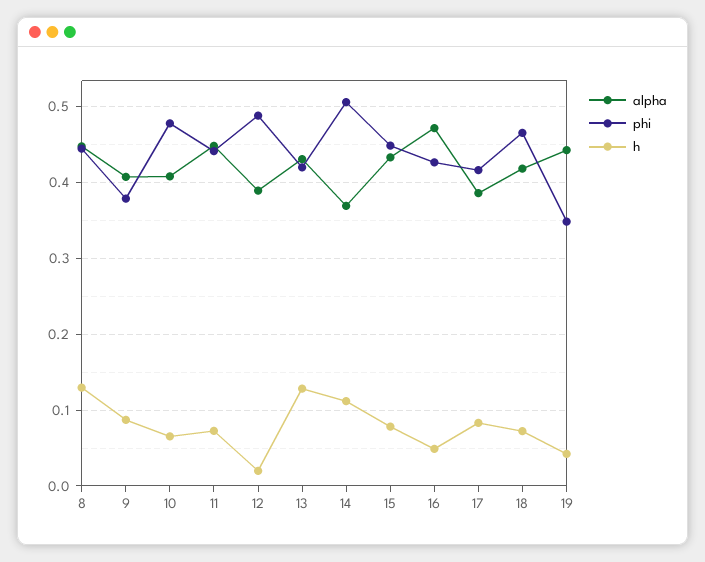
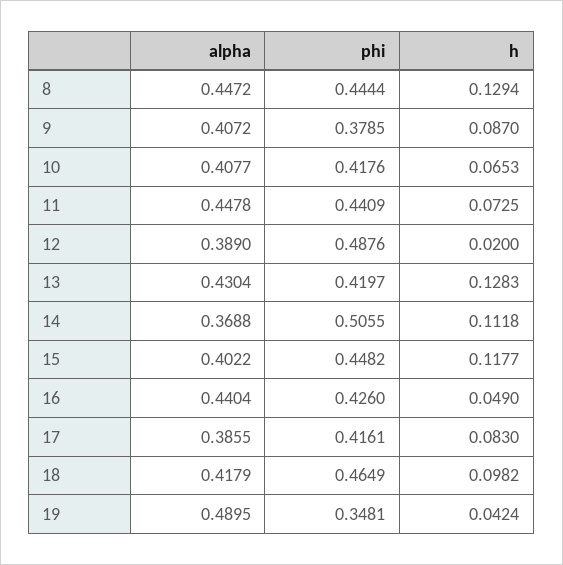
  {
    "alpha": {
      "8": 0.4472,
      "9": 0.4072,
      "10": 0.4077,
      "11": 0.4478,
      "12": 0.389,
      "13": 0.4304,
      "14": 0.3688,
-     "15": 0.43,
+     "15": 0.4022,
-     "16": 0.47,
+     "16": 0.4404,
      "17": 0.3855,
      "18": 0.4179,
-     "19": 0.44
+     "19": 0.4895
    },
    "phi": {
      "8": 0.4444,
      "9": 0.3785,
-     "10": 0.48,
+     "10": 0.4176,
      "11": 0.4409,
      "12": 0.4876,
      "13": 0.4197,
      "14": 0.5055,
      "15": 0.4482,
      "16": 0.426,
      "17": 0.4161,
      "18": 0.4649,
      "19": 0.3481
    },
    "h": {
      "8": 0.1294,
      "9": 0.087,
      "10": 0.0653,
      "11": 0.0725,
      "12": 0.02,
      "13": 0.1283,
      "14": 0.1118,
-     "15": 0.08,
+     "15": 0.1177,
      "16": 0.049,
      "17": 0.083,
-     "18": 0.07,
+     "18": 0.0982,
      "19": 0.0424
    }
  }

